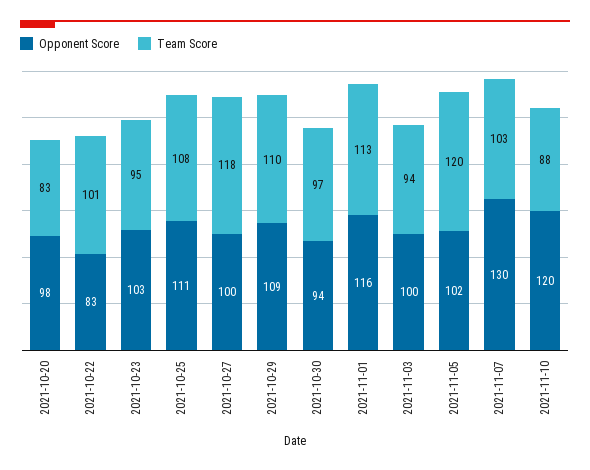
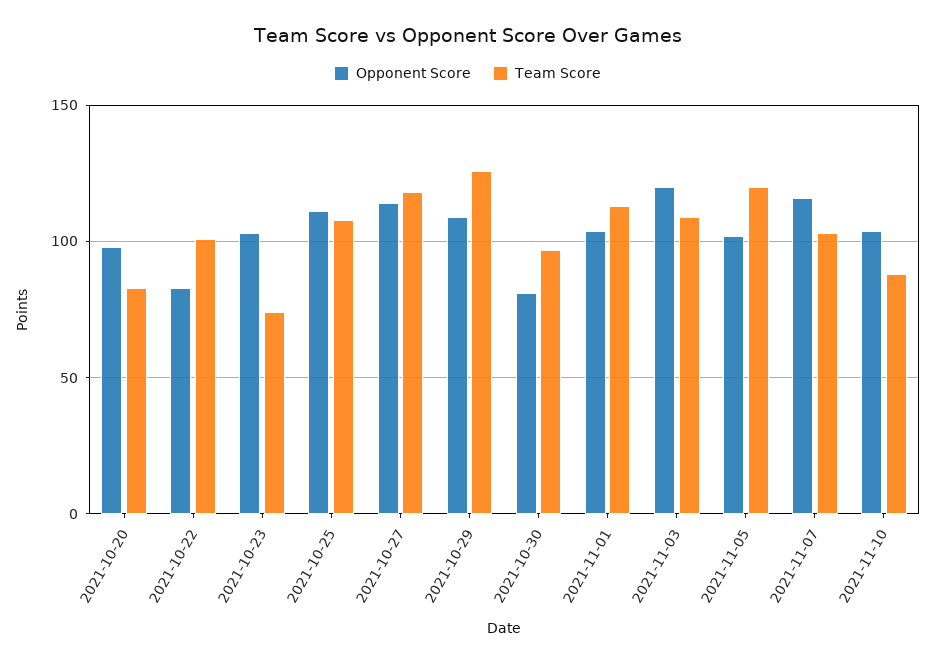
  {
    "Opponent Score": {
      "2021-10-20": 98,
      "2021-10-22": 83,
      "2021-10-23": 103,
      "2021-10-25": 111,
-     "2021-10-27": 100,
+     "2021-10-27": 115,
      "2021-10-29": 109,
-     "2021-10-30": 94,
+     "2021-10-30": 80,
-     "2021-11-01": 116,
+     "2021-11-01": 105,
-     "2021-11-03": 100,
+     "2021-11-03": 120,
      "2021-11-05": 102,
-     "2021-11-07": 130,
+     "2021-11-07": 115,
-     "2021-11-10": 120
+     "2021-11-10": 105
    },
    "Team Score": {
      "2021-10-20": 83,
      "2021-10-22": 101,
-     "2021-10-23": 95,
+     "2021-10-23": 75,
      "2021-10-25": 108,
      "2021-10-27": 118,
-     "2021-10-29": 110,
+     "2021-10-29": 125,
      "2021-10-30": 97,
      "2021-11-01": 113,
-     "2021-11-03": 94,
+     "2021-11-03": 110,
      "2021-11-05": 120,
      "2021-11-07": 103,
      "2021-11-10": 88
    }
  }

